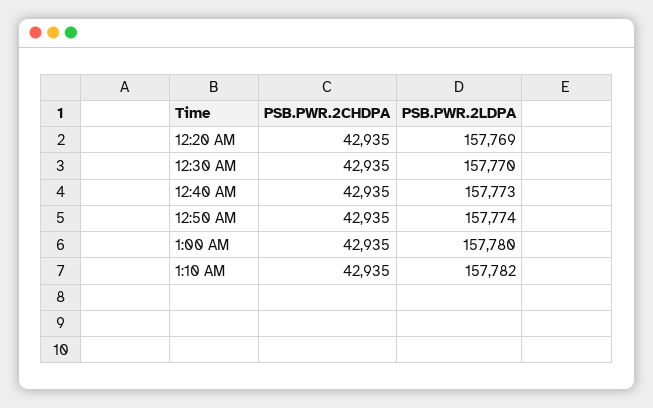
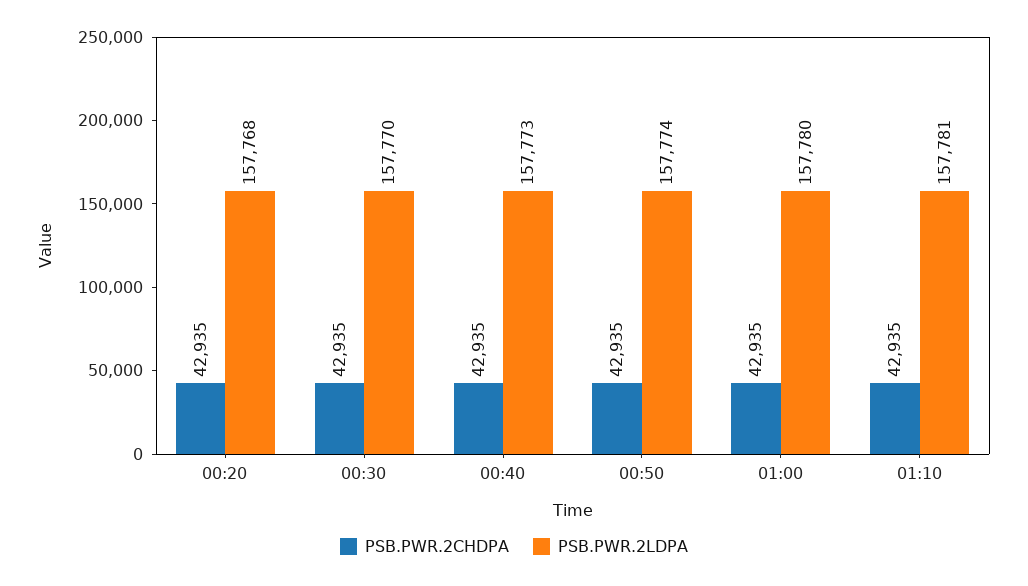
  {
    "PSB.PWR.2CHDPA": {
      "12:20 AM": 42935,
      "12:30 AM": 42935,
      "12:40 AM": 42935,
      "12:50 AM": 42935,
      "1:00 AM": 42935,
      "1:10 AM": 42935
    },
    "PSB.PWR.2LDPA": {
-     "12:20 AM": 157769,
+     "12:20 AM": 157768,
      "12:30 AM": 157770,
      "12:40 AM": 157773,
      "12:50 AM": 157774,
      "1:00 AM": 157780,
-     "1:10 AM": 157782
+     "1:10 AM": 157781
    }
  }

